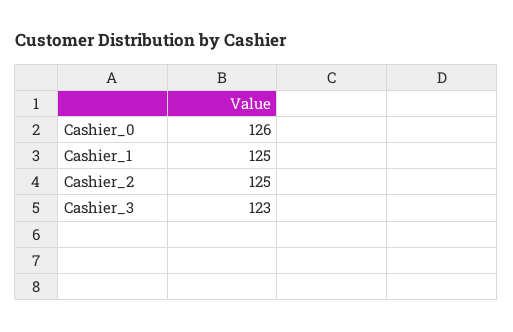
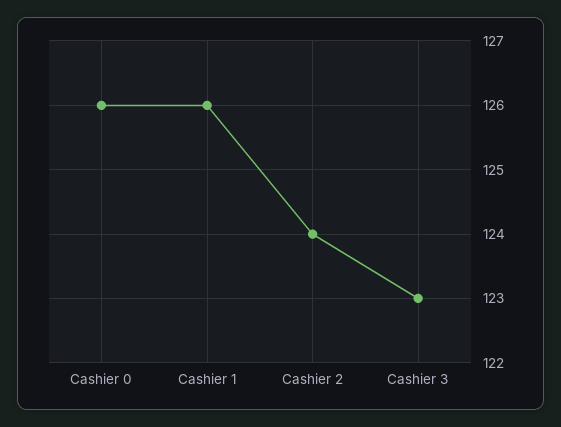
  {
    "Cashier_0": 126,
-   "Cashier_1": 125,
+   "Cashier_1": 126,
-   "Cashier_2": 125,
+   "Cashier_2": 124,
    "Cashier_3": 123
  }

